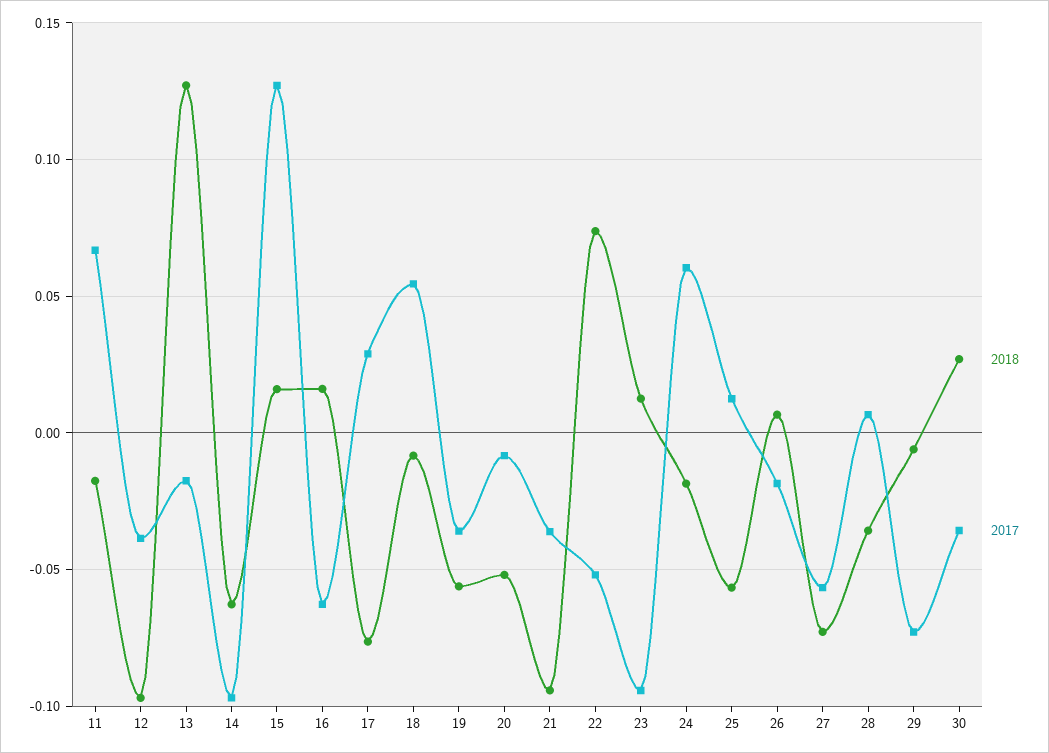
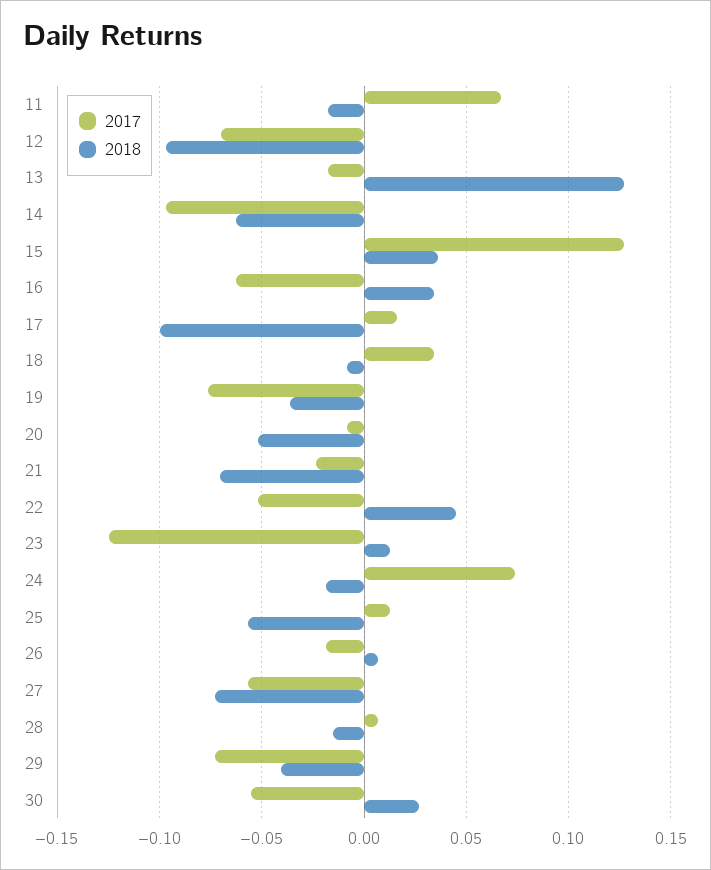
  {
    "2018": {
      "11": -0.02,
      "12": -0.095,
      "13": 0.125,
      "14": -0.065,
-     "15": 0.015,
+     "15": 0.035,
-     "16": 0.015,
+     "16": 0.035,
-     "17": -0.075,
+     "17": -0.1,
      "18": -0.01,
-     "19": -0.055,
+     "19": -0.035,
      "20": -0.05,
-     "21": -0.095,
+     "21": -0.07,
-     "22": 0.075,
+     "22": 0.045,
      "23": 0.015,
      "24": -0.02,
      "25": -0.055,
      "26": 0.005,
      "27": -0.075,
-     "28": -0.035,
+     "28": -0.015,
-     "29": -0.005,
+     "29": -0.04,
      "30": 0.025
    },
    "2017": {
      "11": 0.065,
-     "12": -0.04,
+     "12": -0.07,
      "13": -0.02,
      "14": -0.095,
      "15": 0.125,
      "16": -0.065,
-     "17": 0.03,
+     "17": 0.015,
-     "18": 0.055,
+     "18": 0.035,
-     "19": -0.035,
+     "19": -0.075,
      "20": -0.01,
-     "21": -0.035,
+     "21": -0.025,
      "22": -0.05,
-     "23": -0.095,
+     "23": -0.125,
-     "24": 0.06,
+     "24": 0.075,
      "25": 0.015,
      "26": -0.02,
      "27": -0.055,
      "28": 0.005,
      "29": -0.075,
-     "30": -0.035
+     "30": -0.055
    }
  }

